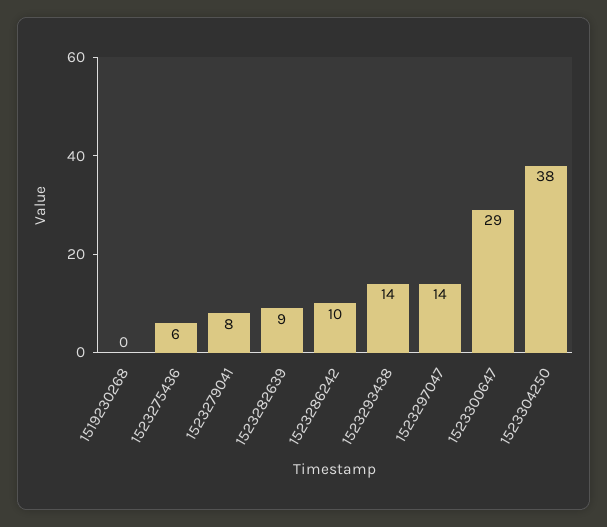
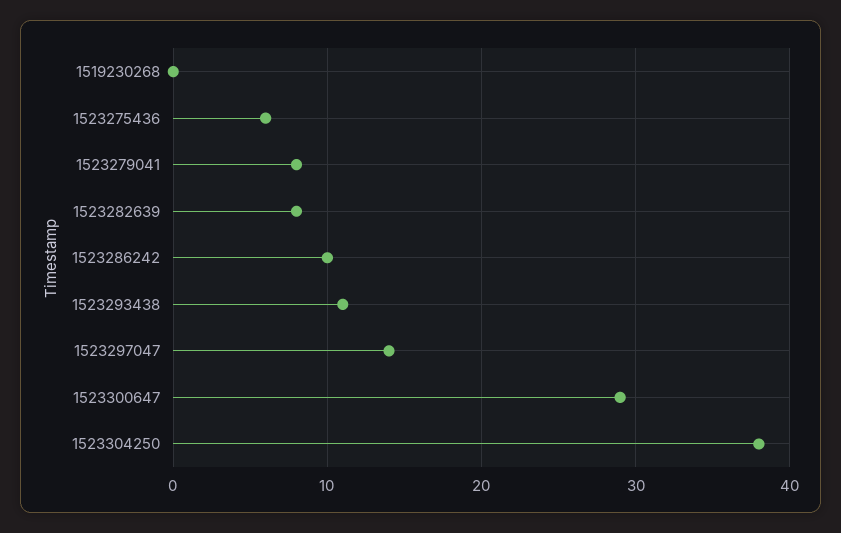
  {
    "1519230268": 0,
    "1523275436": 6,
    "1523279041": 8,
-   "1523282639": 9,
+   "1523282639": 8,
    "1523286242": 10,
-   "1523293438": 14,
+   "1523293438": 11,
    "1523297047": 14,
    "1523300647": 29,
    "1523304250": 38
  }

